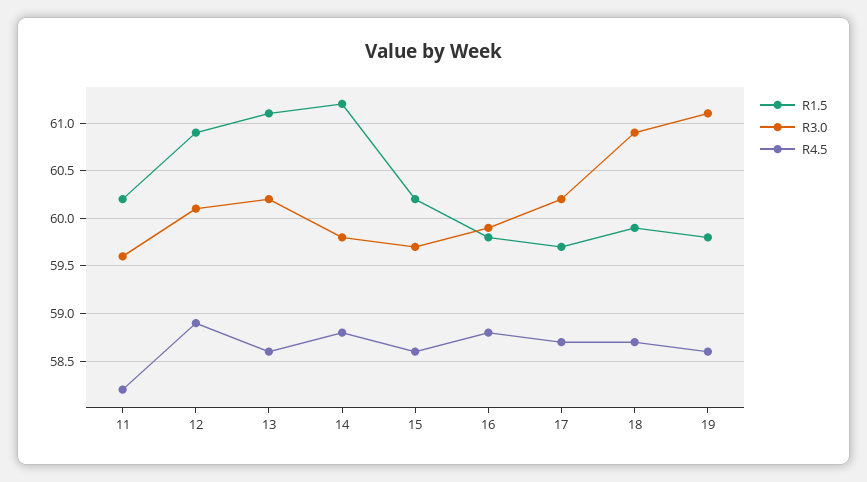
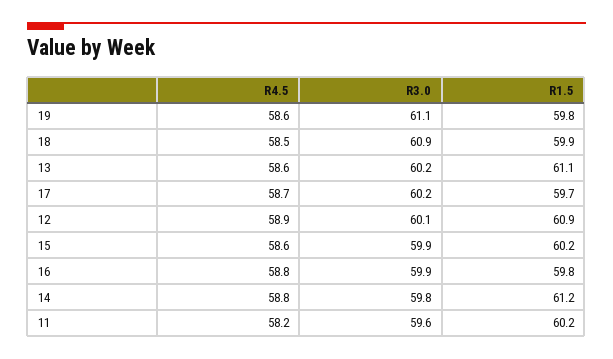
  {
    "R1.5": {
      "11": 60.2,
      "12": 60.9,
      "13": 61.1,
      "14": 61.2,
      "15": 60.2,
      "16": 59.8,
      "17": 59.7,
      "18": 59.9,
      "19": 59.8
    },
    "R3.0": {
      "11": 59.6,
      "12": 60.1,
      "13": 60.2,
      "14": 59.8,
-     "15": 59.7,
+     "15": 59.9,
      "16": 59.9,
      "17": 60.2,
      "18": 60.9,
      "19": 61.1
    },
    "R4.5": {
      "11": 58.2,
      "12": 58.9,
      "13": 58.6,
      "14": 58.8,
      "15": 58.6,
      "16": 58.8,
      "17": 58.7,
-     "18": 58.7,
+     "18": 58.5,
      "19": 58.6
    }
  }

